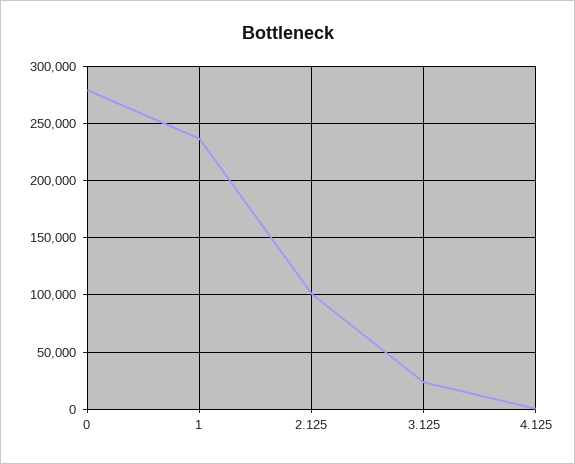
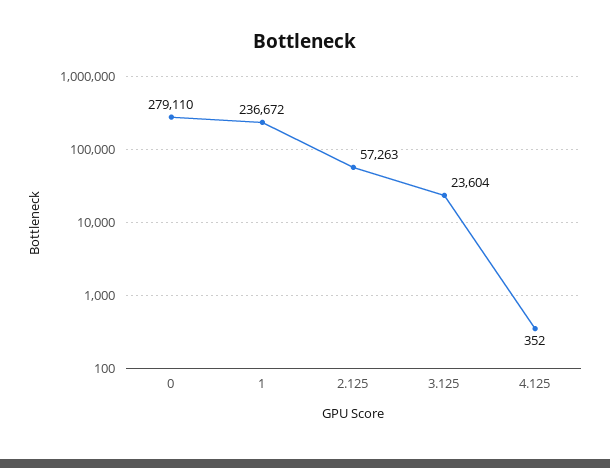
  {
    "0": 279110,
    "1": 236672,
-   "2.125": 100000,
+   "2.125": 57263,
    "3.125": 23604,
    "4.125": 352
  }

